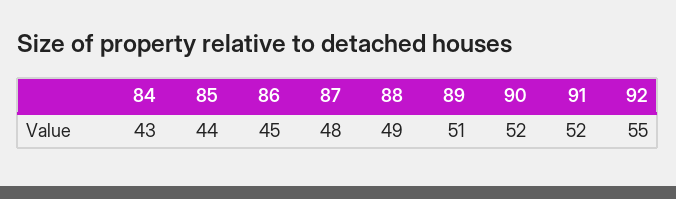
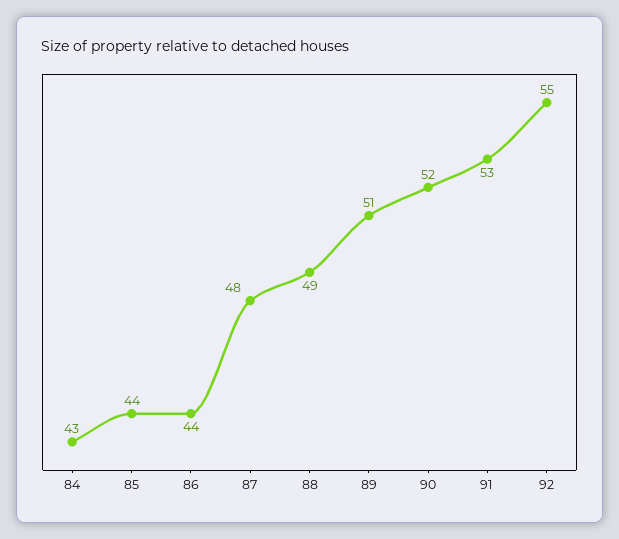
  {
    "84": 43,
    "85": 44,
-   "86": 45,
+   "86": 44,
    "87": 48,
    "88": 49,
    "89": 51,
    "90": 52,
-   "91": 52,
+   "91": 53,
    "92": 55
  }

